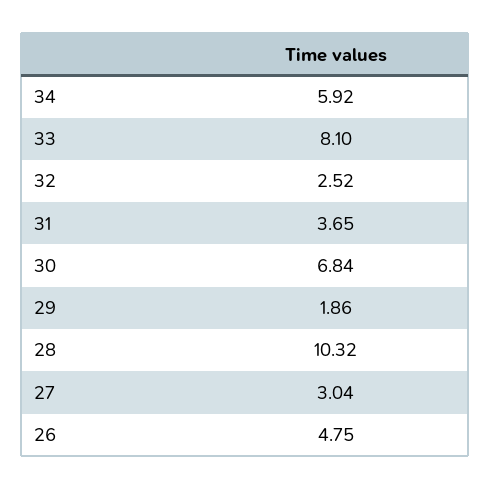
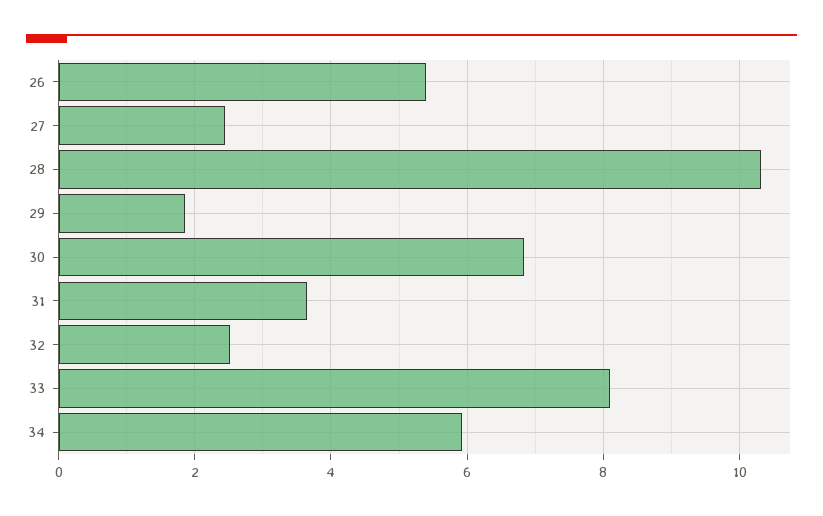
  {
    "34": 5.92,
    "33": 8.1,
    "32": 2.52,
    "31": 3.65,
    "30": 6.84,
    "29": 1.86,
    "28": 10.32,
-   "27": 3.04,
+   "27": 2.4,
-   "26": 4.75
+   "26": 5.4
  }

